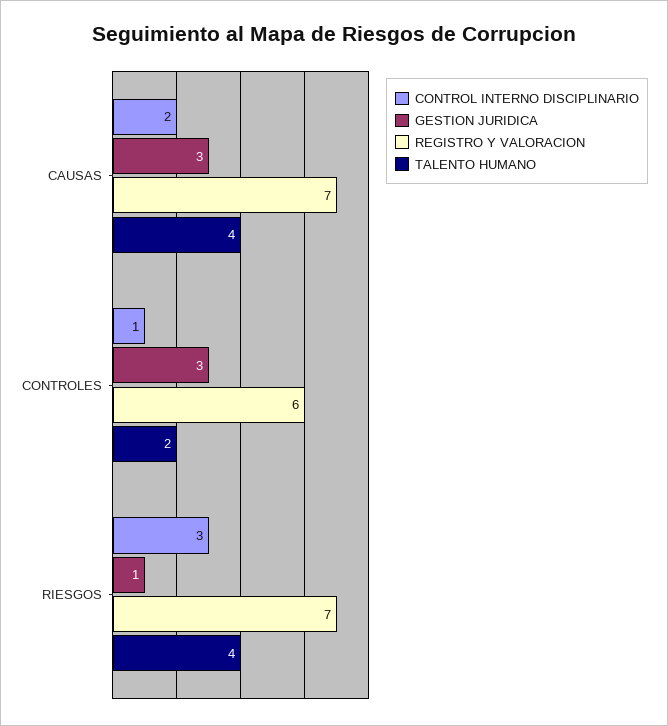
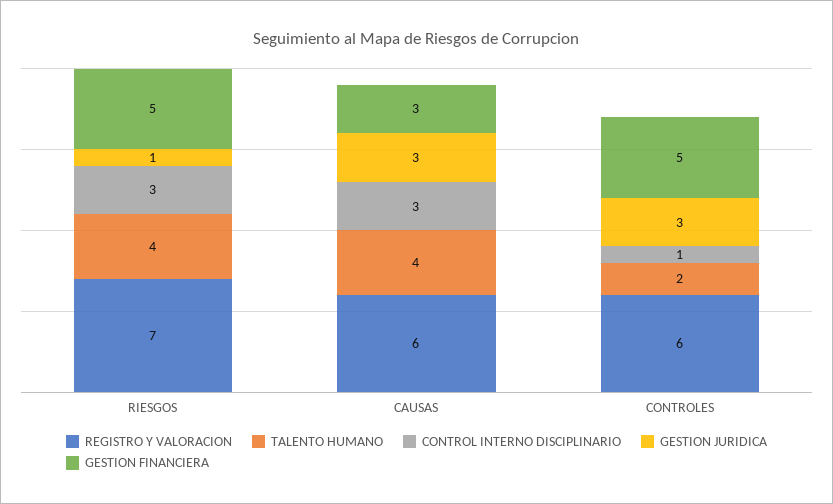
  {
    "CONTROL INTERNO DISCIPLINARIO": {
-     "CAUSAS": 2,
+     "CAUSAS": 3,
      "CONTROLES": 1,
      "RIESGOS": 3
    },
    "GESTION JURIDICA": {
      "CAUSAS": 3,
      "CONTROLES": 3,
      "RIESGOS": 1
    },
    "REGISTRO Y VALORACION": {
-     "CAUSAS": 7,
+     "CAUSAS": 6,
      "CONTROLES": 6,
      "RIESGOS": 7
    },
    "TALENTO HUMANO": {
      "CAUSAS": 4,
      "CONTROLES": 2,
      "RIESGOS": 4
-   }
+   },
+   "GESTION FINANCIERA": {
+     "RIESGOS": 5,
+     "CAUSAS": 3,
+     "CONTROLES": 5
+   }
  }

